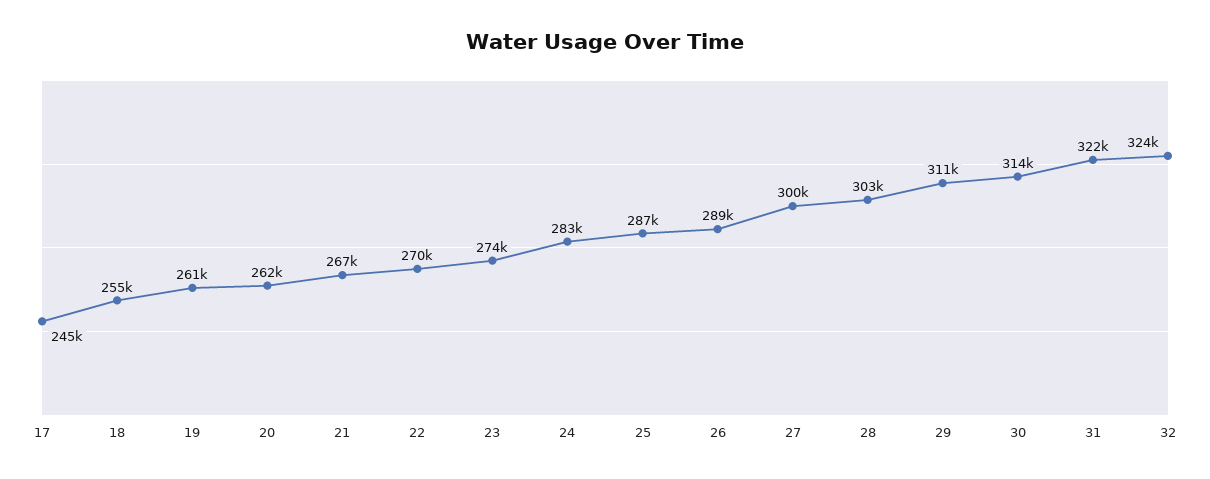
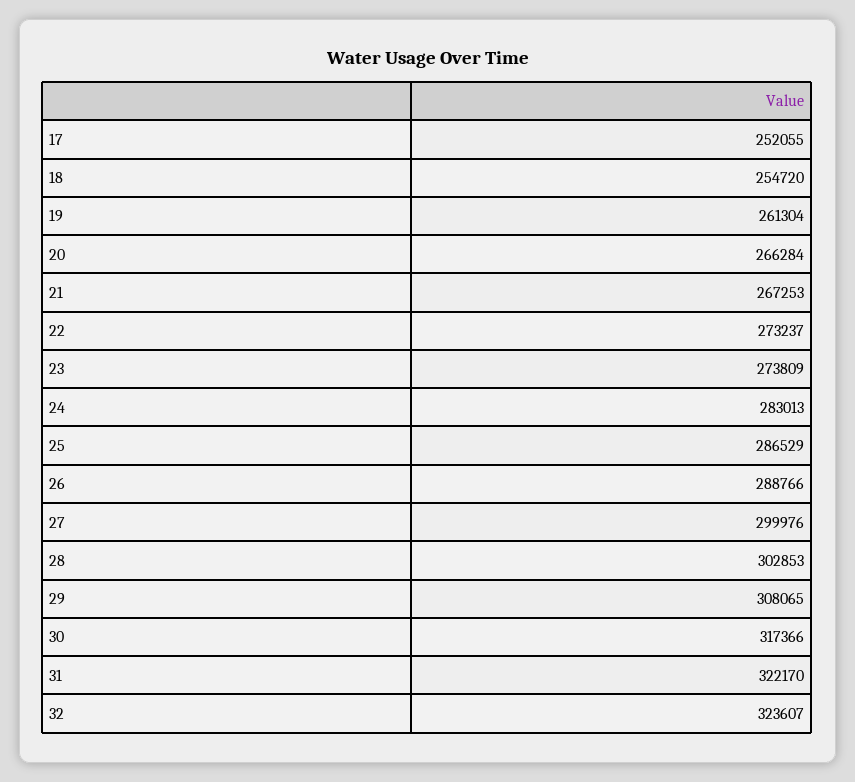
  {
-   "17": 245000,
+   "17": 252055,
    "18": 254720,
    "19": 261304,
-   "20": 262000,
+   "20": 266284,
    "21": 267253,
-   "22": 270000,
+   "22": 273237,
    "23": 273809,
    "24": 283013,
    "25": 286529,
    "26": 288766,
    "27": 299976,
    "28": 302853,
-   "29": 311000,
+   "29": 308065,
-   "30": 314000,
+   "30": 317366,
    "31": 322170,
    "32": 323607
  }

